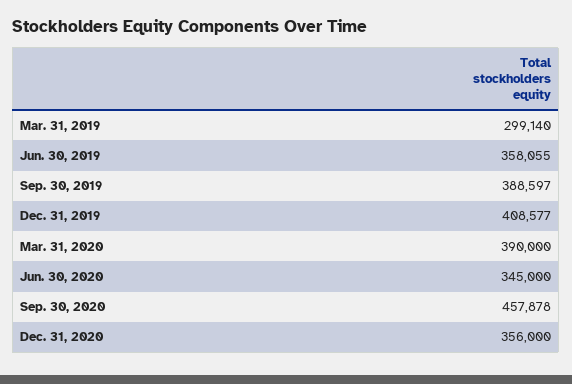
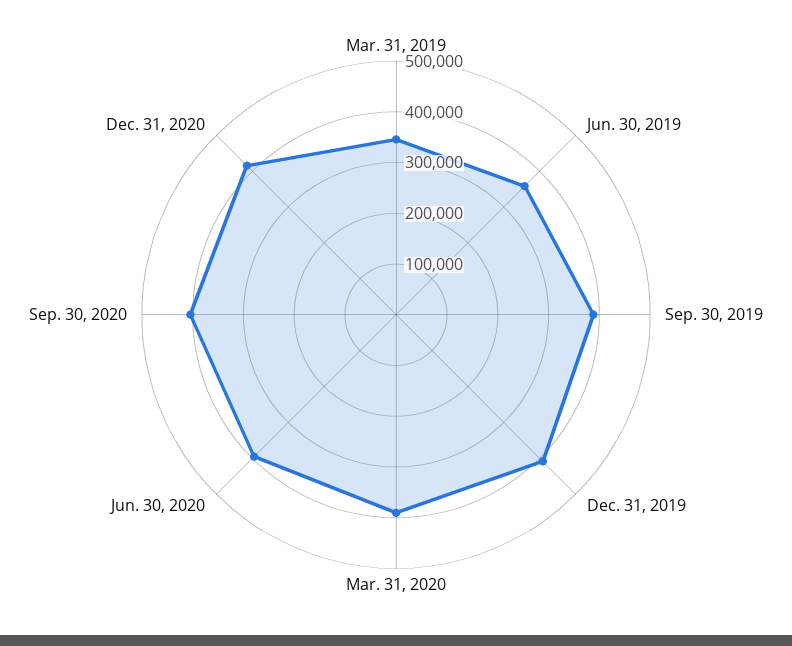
  {
-   "Mar. 31, 2019": 299140,
+   "Mar. 31, 2019": 340000,
    "Jun. 30, 2019": 358055,
    "Sep. 30, 2019": 388597,
    "Dec. 31, 2019": 408577,
    "Mar. 31, 2020": 390000,
-   "Jun. 30, 2020": 345000,
+   "Jun. 30, 2020": 400000,
-   "Sep. 30, 2020": 457878,
+   "Sep. 30, 2020": 400000,
-   "Dec. 31, 2020": 356000
+   "Dec. 31, 2020": 420000
  }

